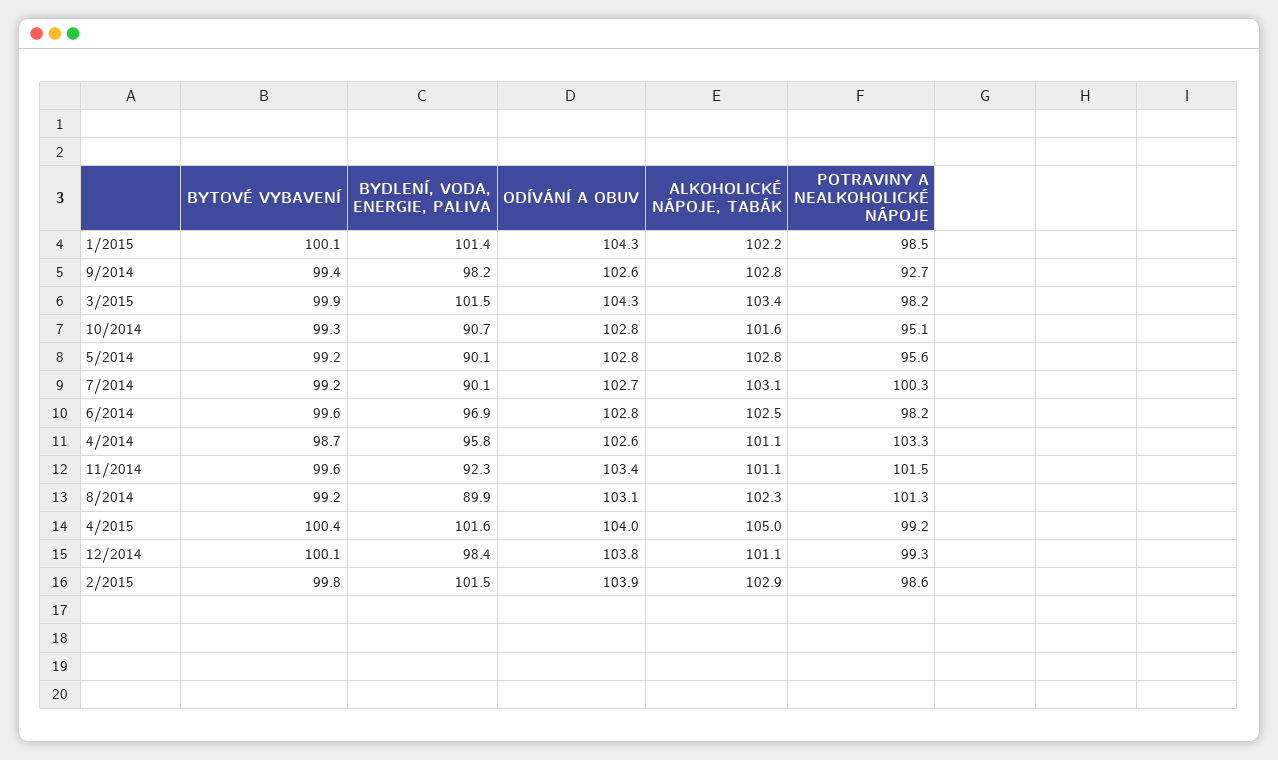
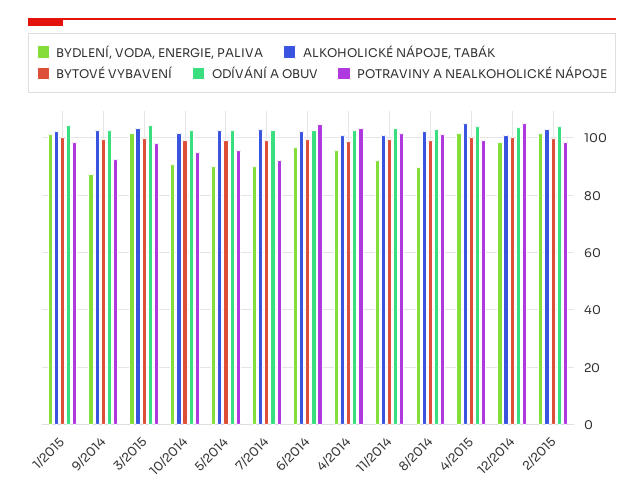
  {
    "BYTOVÉ VYBAVENÍ": {
      "1/2015": 100.1,
      "9/2014": 99.4,
      "3/2015": 99.9,
      "10/2014": 99.3,
      "5/2014": 99.2,
      "7/2014": 99.2,
      "6/2014": 99.6,
      "4/2014": 98.7,
      "11/2014": 99.6,
      "8/2014": 99.2,
      "4/2015": 100.4,
      "12/2014": 100.1,
      "2/2015": 99.8
    },
    "BYDLENÍ, VODA, ENERGIE, PALIVA": {
      "1/2015": 101.4,
-     "9/2014": 98.2,
+     "9/2014": 87.5,
      "3/2015": 101.5,
      "10/2014": 90.7,
      "5/2014": 90.1,
      "7/2014": 90.1,
      "6/2014": 96.9,
      "4/2014": 95.8,
      "11/2014": 92.3,
      "8/2014": 89.9,
      "4/2015": 101.6,
      "12/2014": 98.4,
      "2/2015": 101.5
    },
    "ODÍVÁNÍ A OBUV": {
      "1/2015": 104.3,
      "9/2014": 102.6,
      "3/2015": 104.3,
      "10/2014": 102.8,
      "5/2014": 102.8,
      "7/2014": 102.7,
      "6/2014": 102.8,
      "4/2014": 102.6,
      "11/2014": 103.4,
      "8/2014": 103.1,
      "4/2015": 104,
      "12/2014": 103.8,
      "2/2015": 103.9
    },
    "ALKOHOLICKÉ NÁPOJE, TABÁK": {
      "1/2015": 102.2,
      "9/2014": 102.8,
      "3/2015": 103.4,
      "10/2014": 101.6,
      "5/2014": 102.8,
      "7/2014": 103.1,
      "6/2014": 102.5,
      "4/2014": 101.1,
      "11/2014": 101.1,
      "8/2014": 102.3,
      "4/2015": 105,
      "12/2014": 101.1,
      "2/2015": 102.9
    },
    "POTRAVINY A NEALKOHOLICKÉ NÁPOJE": {
      "1/2015": 98.5,
      "9/2014": 92.7,
      "3/2015": 98.2,
      "10/2014": 95.1,
      "5/2014": 95.6,
-     "7/2014": 100.3,
+     "7/2014": 92.5,
-     "6/2014": 98.2,
+     "6/2014": 105,
      "4/2014": 103.3,
      "11/2014": 101.5,
      "8/2014": 101.3,
      "4/2015": 99.2,
-     "12/2014": 99.3,
+     "12/2014": 105,
      "2/2015": 98.6
    }
  }

